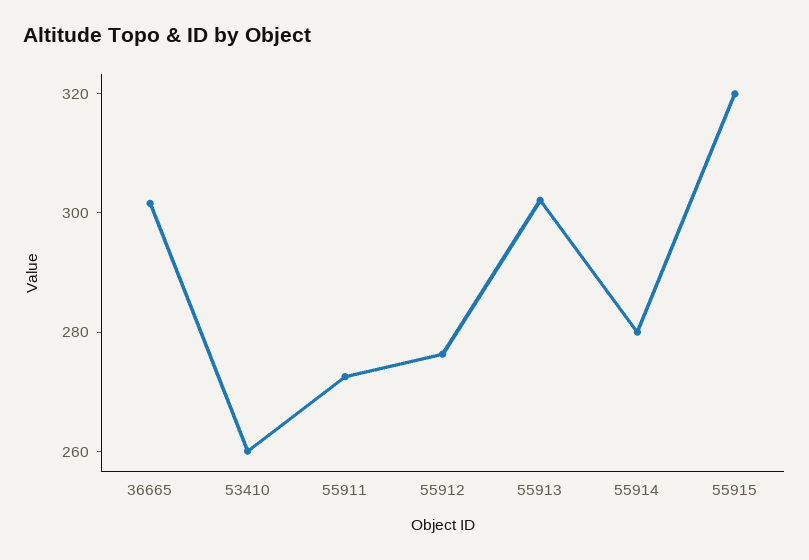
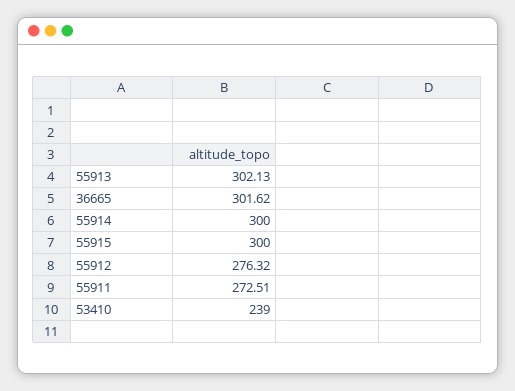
  {
    "36665": 301.62,
-   "53410": 260,
+   "53410": 239,
    "55911": 272.51,
    "55912": 276.32,
    "55913": 302.13,
-   "55914": 280,
+   "55914": 300,
-   "55915": 320
+   "55915": 300
  }

